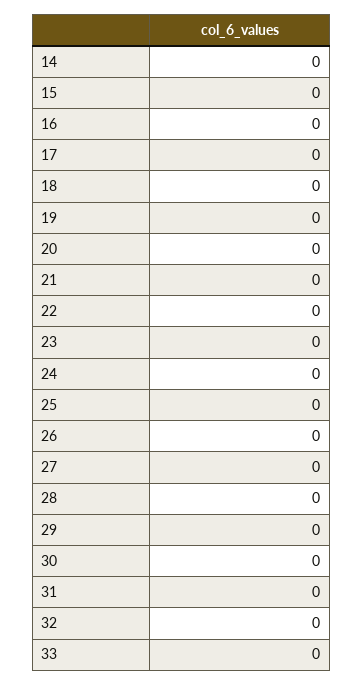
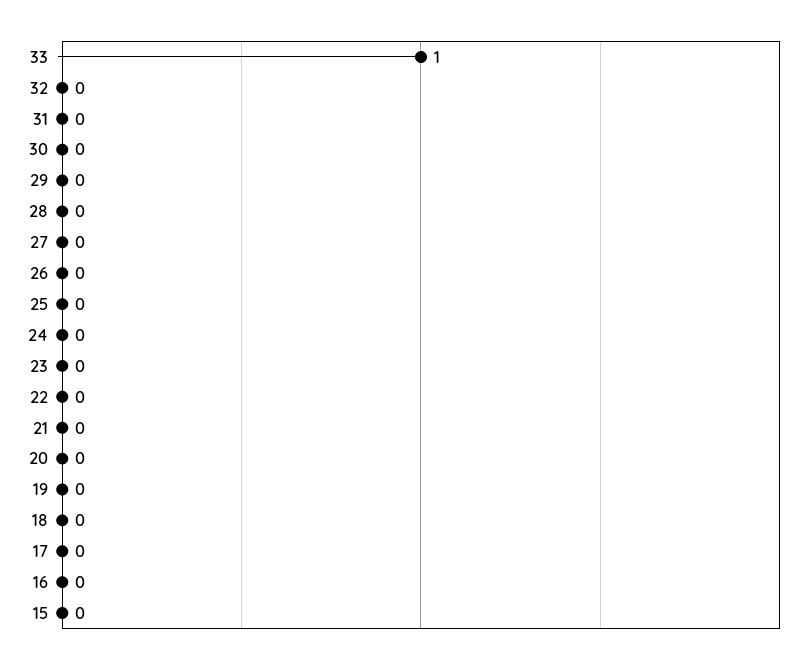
  {
-   "14": 0,
    "15": 0,
    "16": 0,
    "17": 0,
    "18": 0,
    "19": 0,
    "20": 0,
    "21": 0,
    "22": 0,
    "23": 0,
    "24": 0,
    "25": 0,
    "26": 0,
    "27": 0,
    "28": 0,
    "29": 0,
    "30": 0,
    "31": 0,
    "32": 0,
-   "33": 0
+   "33": 1
  }

